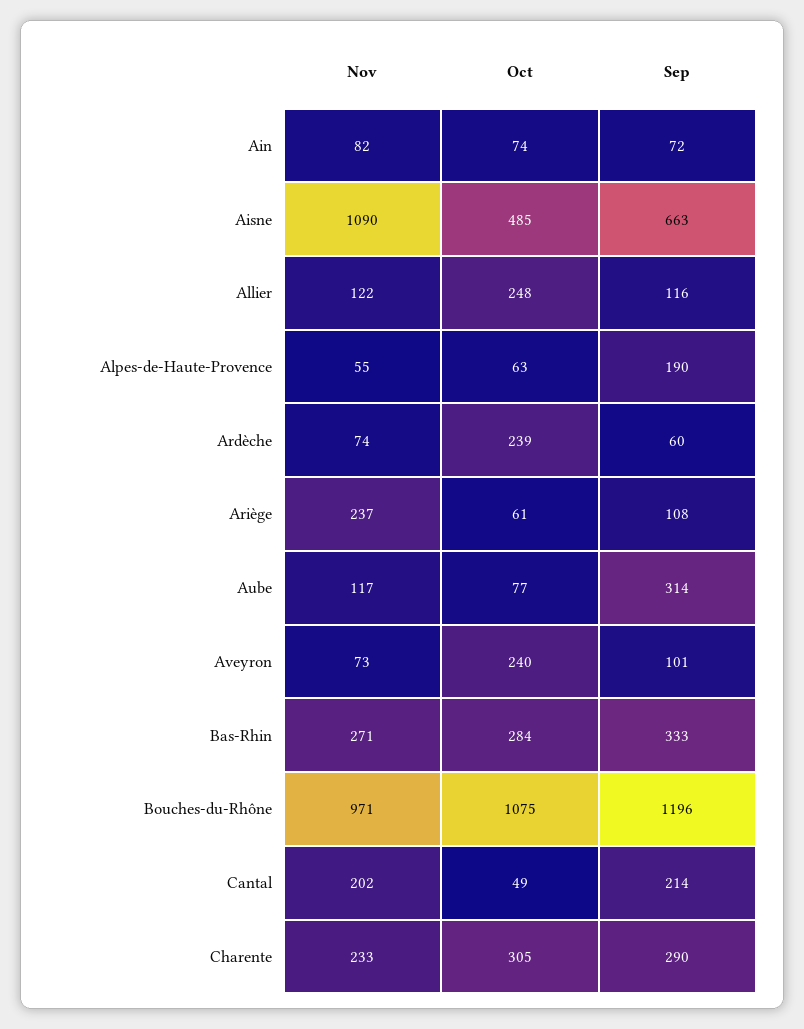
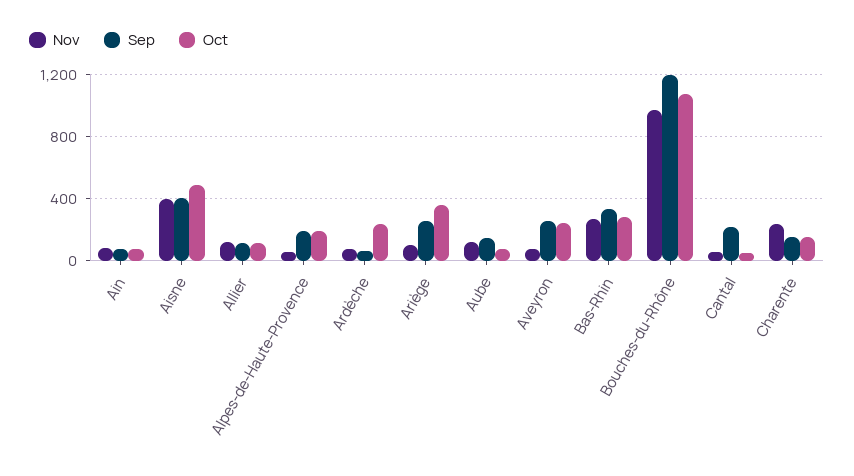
  {
    "Nov": {
      "Ain": 82,
-     "Aisne": 1090,
+     "Aisne": 400,
      "Allier": 122,
      "Alpes-de-Haute-Provence": 55,
      "Ardèche": 74,
-     "Ariège": 237,
+     "Ariège": 100,
      "Aube": 117,
      "Aveyron": 73,
      "Bas-Rhin": 271,
      "Bouches-du-Rhône": 971,
-     "Cantal": 202,
+     "Cantal": 50,
      "Charente": 233
    },
    "Oct": {
      "Ain": 74,
      "Aisne": 485,
-     "Allier": 248,
+     "Allier": 100,
-     "Alpes-de-Haute-Provence": 63,
+     "Alpes-de-Haute-Provence": 200,
      "Ardèche": 239,
-     "Ariège": 61,
+     "Ariège": 350,
      "Aube": 77,
      "Aveyron": 240,
      "Bas-Rhin": 284,
      "Bouches-du-Rhône": 1075,
      "Cantal": 49,
-     "Charente": 305
+     "Charente": 150
    },
    "Sep": {
      "Ain": 72,
-     "Aisne": 663,
+     "Aisne": 400,
      "Allier": 116,
      "Alpes-de-Haute-Provence": 190,
      "Ardèche": 60,
-     "Ariège": 108,
+     "Ariège": 250,
-     "Aube": 314,
+     "Aube": 150,
-     "Aveyron": 101,
+     "Aveyron": 250,
      "Bas-Rhin": 333,
      "Bouches-du-Rhône": 1196,
      "Cantal": 214,
-     "Charente": 290
+     "Charente": 150
    }
  }

